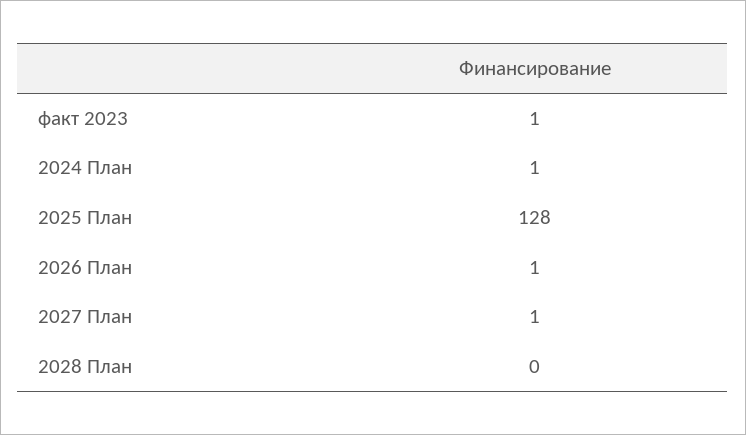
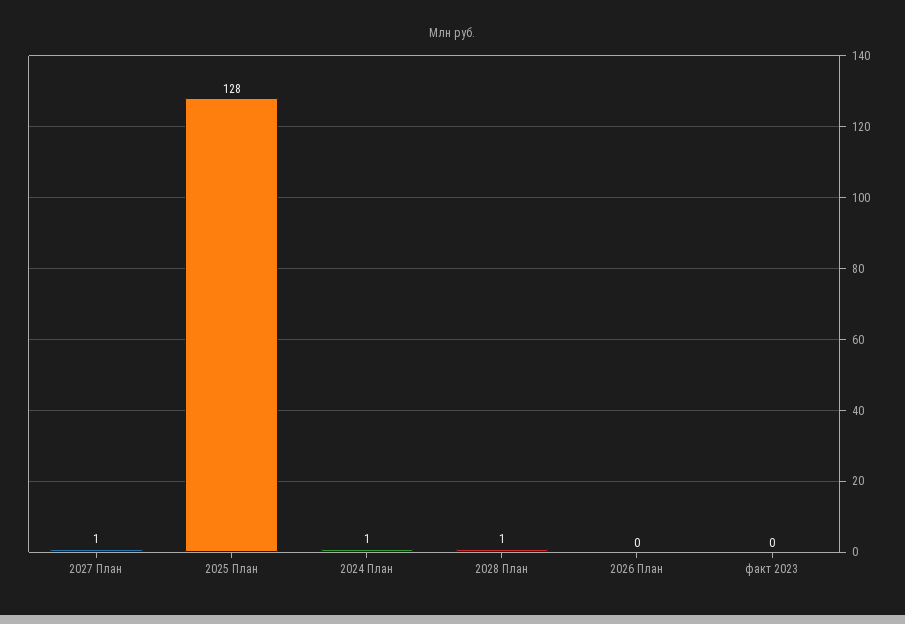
  {
-   "факт 2023": 1,
+   "факт 2023": 0,
    "2024 План": 1,
    "2025 План": 128,
-   "2026 План": 1,
+   "2026 План": 0,
    "2027 План": 1,
-   "2028 План": 0
+   "2028 План": 1
  }

